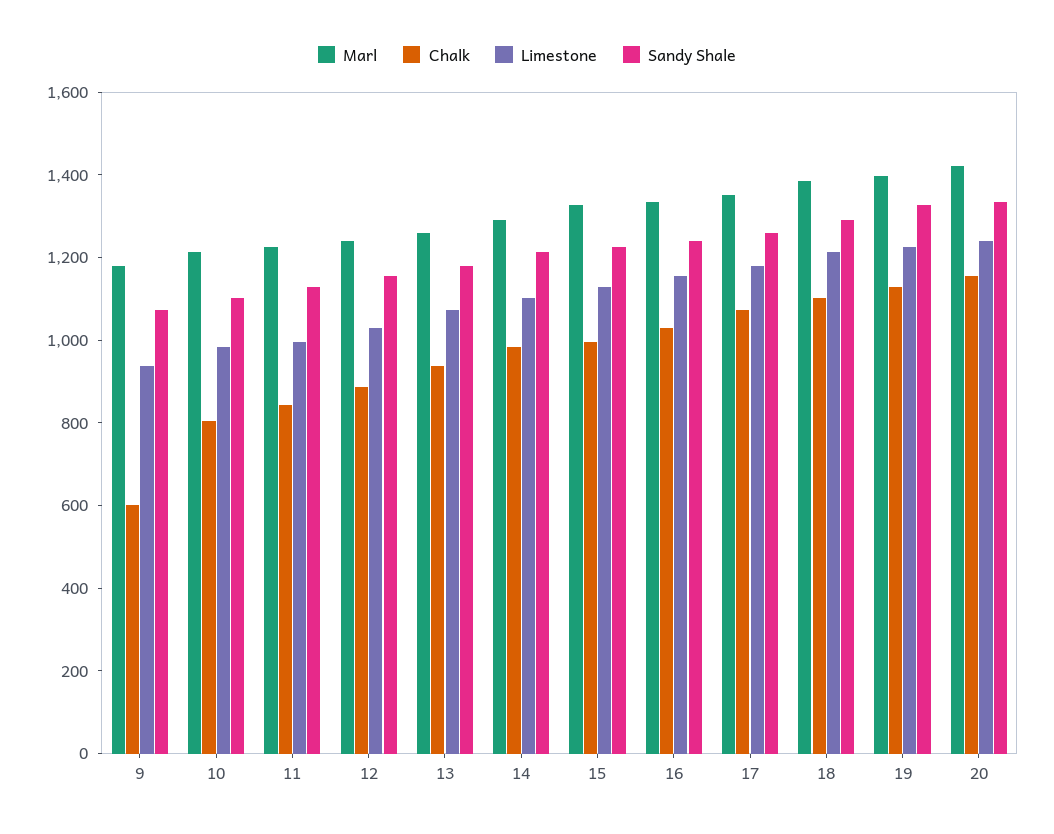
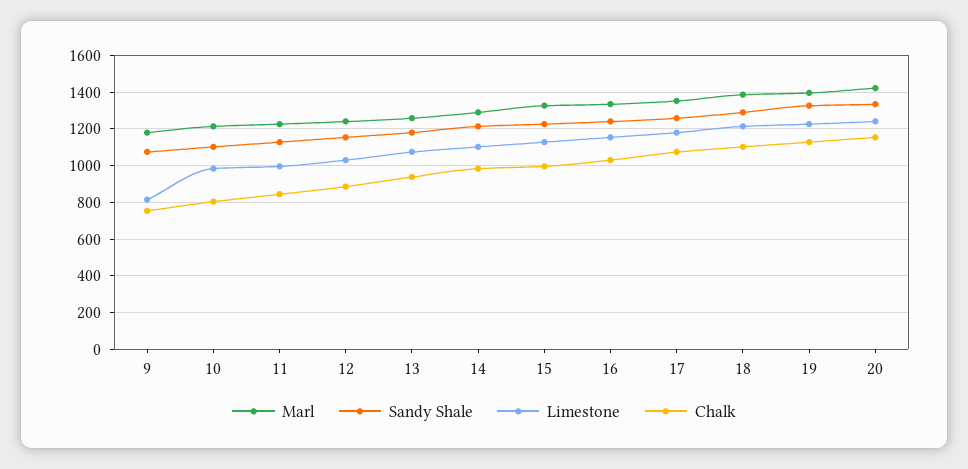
  {
    "Marl": {
      "9": 1200,
      "10": 1200,
      "11": 1250,
      "12": 1250,
      "13": 1250,
      "14": 1300,
      "15": 1350,
      "16": 1350,
      "17": 1350,
      "18": 1400,
      "19": 1400,
      "20": 1400
    },
    "Chalk": {
-     "9": 600,
+     "9": 750,
      "10": 800,
      "11": 850,
      "12": 900,
      "13": 950,
      "14": 1000,
      "15": 1000,
      "16": 1050,
      "17": 1050,
      "18": 1100,
      "19": 1150,
      "20": 1150
    },
    "Limestone": {
-     "9": 950,
+     "9": 800,
      "10": 1000,
      "11": 1000,
      "12": 1050,
      "13": 1050,
      "14": 1100,
      "15": 1150,
      "16": 1150,
      "17": 1200,
      "18": 1200,
      "19": 1250,
      "20": 1250
    },
    "Sandy Shale": {
      "9": 1050,
      "10": 1100,
      "11": 1150,
      "12": 1150,
      "13": 1200,
      "14": 1200,
      "15": 1250,
      "16": 1250,
      "17": 1250,
      "18": 1300,
      "19": 1350,
      "20": 1350
    }
  }

